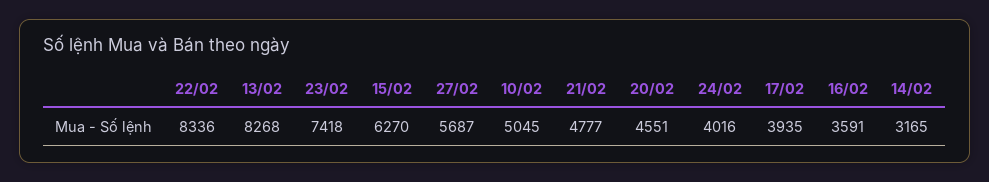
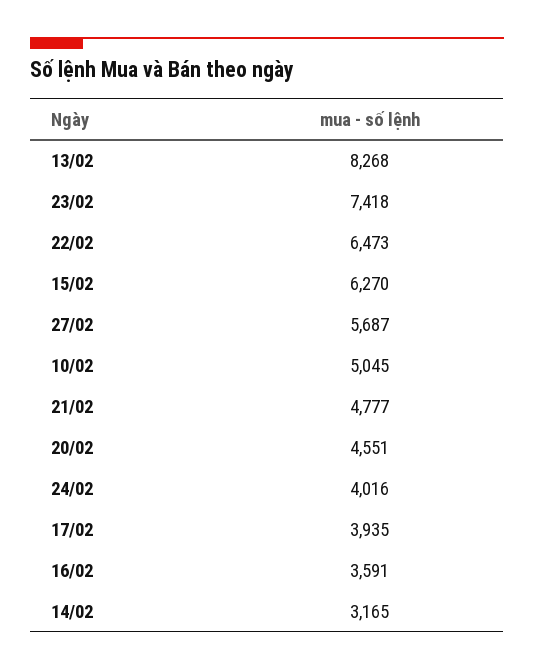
  {
-   "22/02": 8336,
+   "22/02": 6473,
    "13/02": 8268,
    "23/02": 7418,
    "15/02": 6270,
    "27/02": 5687,
    "10/02": 5045,
    "21/02": 4777,
    "20/02": 4551,
    "24/02": 4016,
    "17/02": 3935,
    "16/02": 3591,
    "14/02": 3165
  }

